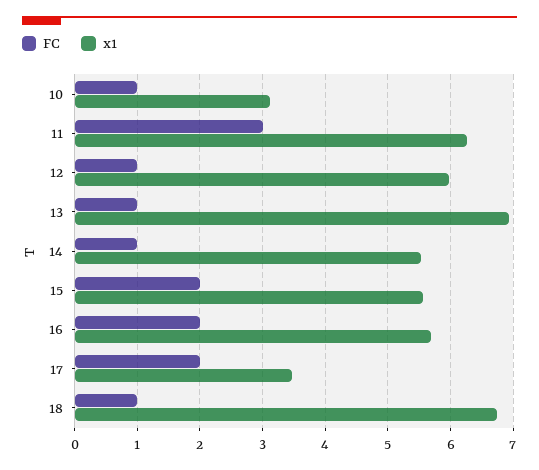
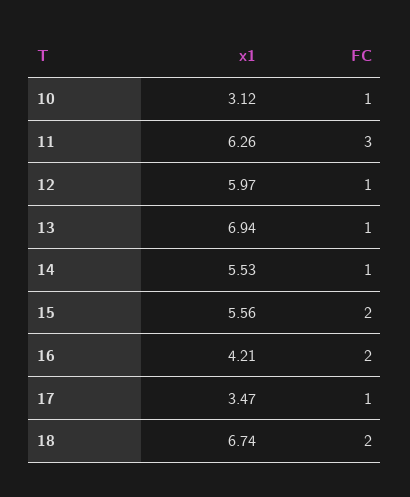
  {
    "FC": {
      "10": 1,
      "11": 3,
      "12": 1,
      "13": 1,
      "14": 1,
      "15": 2,
      "16": 2,
-     "17": 2,
+     "17": 1,
-     "18": 1
+     "18": 2
    },
    "x1": {
      "10": 3.12,
      "11": 6.26,
      "12": 5.97,
      "13": 6.94,
      "14": 5.53,
      "15": 5.56,
-     "16": 5.7,
+     "16": 4.21,
      "17": 3.47,
      "18": 6.74
    }
  }

